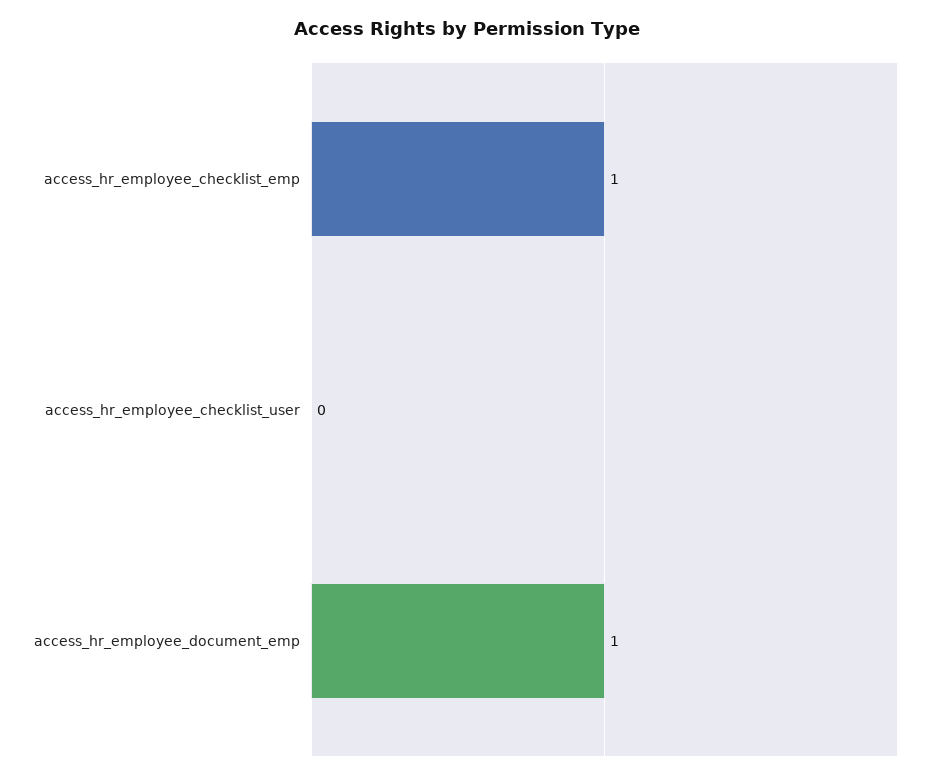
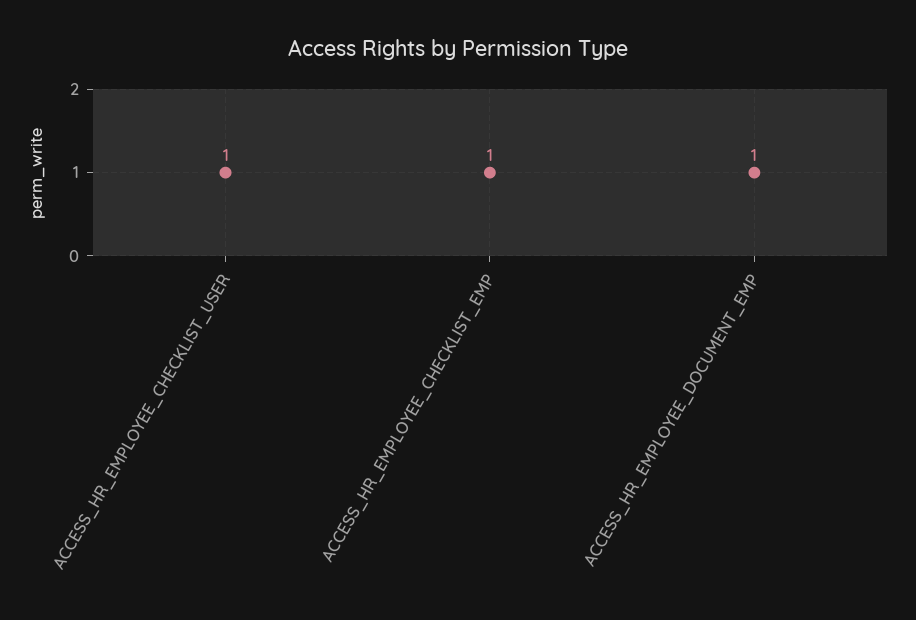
  {
    "access_hr_employee_checklist_emp": 1,
-   "access_hr_employee_checklist_user": 0,
+   "access_hr_employee_checklist_user": 1,
    "access_hr_employee_document_emp": 1
  }

